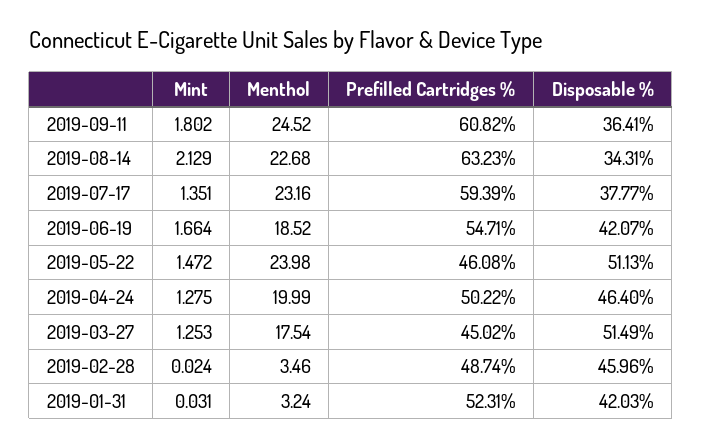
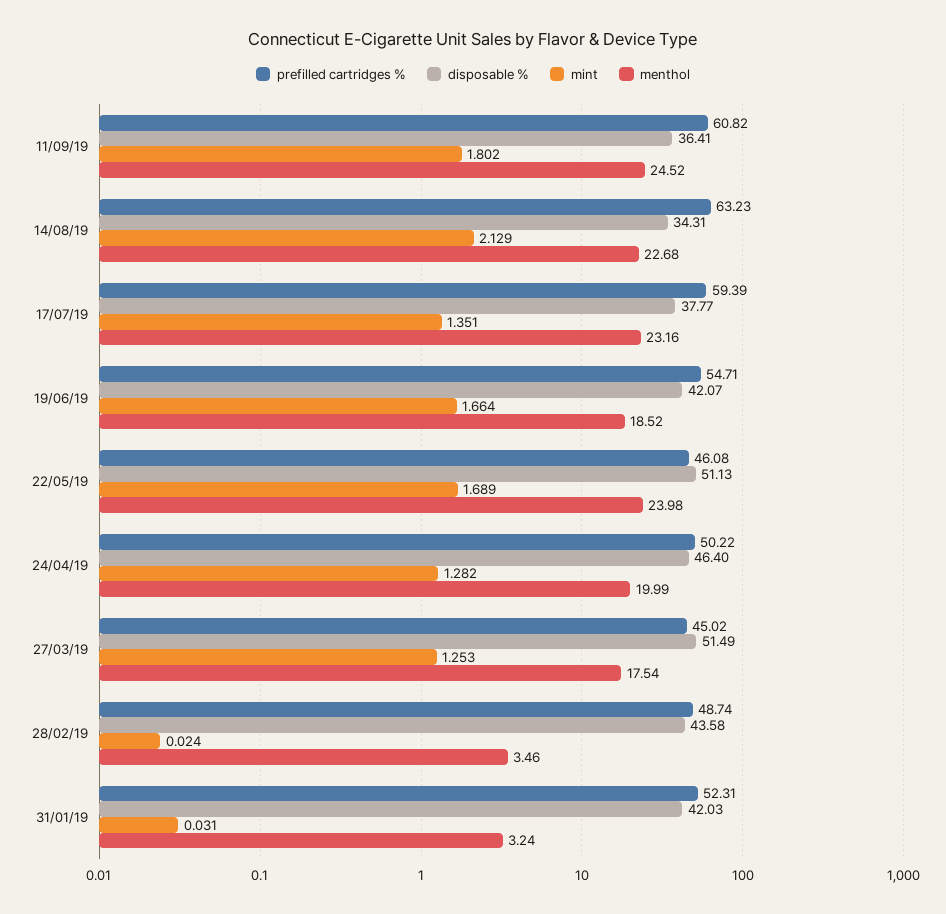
  {
    "Mint": {
      "2019-09-11": 1.802,
      "2019-08-14": 2.129,
      "2019-07-17": 1.351,
      "2019-06-19": 1.664,
-     "2019-05-22": 1.472,
+     "2019-05-22": 1.689,
-     "2019-04-24": 1.275,
+     "2019-04-24": 1.282,
      "2019-03-27": 1.253,
      "2019-02-28": 0.024,
      "2019-01-31": 0.031
    },
    "Menthol": {
      "2019-09-11": 24.52,
      "2019-08-14": 22.68,
      "2019-07-17": 23.16,
      "2019-06-19": 18.52,
      "2019-05-22": 23.98,
      "2019-04-24": 19.99,
      "2019-03-27": 17.54,
      "2019-02-28": 3.46,
      "2019-01-31": 3.24
    },
    "Prefilled Cartridges %": {
      "2019-09-11": 60.82,
      "2019-08-14": 63.23,
      "2019-07-17": 59.39,
      "2019-06-19": 54.71,
      "2019-05-22": 46.08,
      "2019-04-24": 50.22,
      "2019-03-27": 45.02,
      "2019-02-28": 48.74,
      "2019-01-31": 52.31
    },
    "Disposable %": {
      "2019-09-11": 36.41,
      "2019-08-14": 34.31,
      "2019-07-17": 37.77,
      "2019-06-19": 42.07,
      "2019-05-22": 51.13,
      "2019-04-24": 46.4,
      "2019-03-27": 51.49,
-     "2019-02-28": 45.96,
+     "2019-02-28": 43.58,
      "2019-01-31": 42.03
    }
  }

